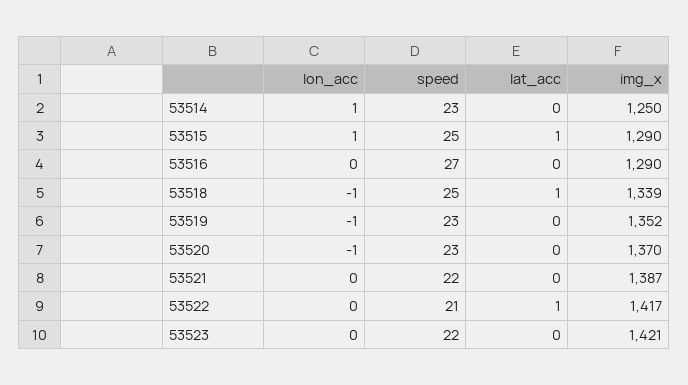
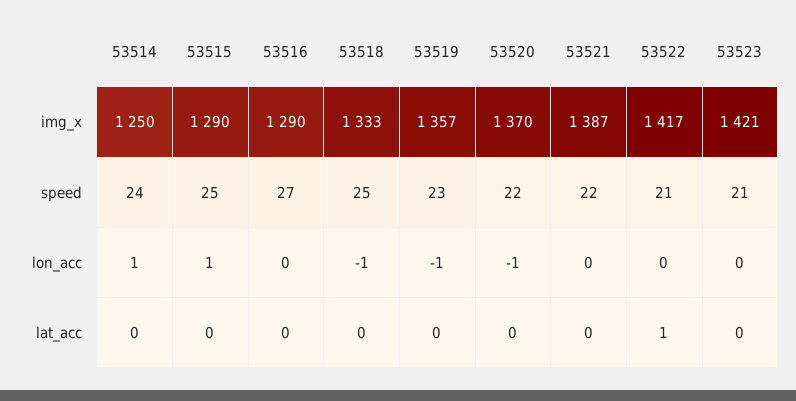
  {
    "lon_acc": {
      "53514": 1,
      "53515": 1,
      "53516": 0,
      "53518": -1,
      "53519": -1,
      "53520": -1,
      "53521": 0,
      "53522": 0,
      "53523": 0
    },
    "speed": {
-     "53514": 23,
+     "53514": 24,
      "53515": 25,
      "53516": 27,
      "53518": 25,
      "53519": 23,
-     "53520": 23,
+     "53520": 22,
      "53521": 22,
      "53522": 21,
-     "53523": 22
+     "53523": 21
    },
    "lat_acc": {
      "53514": 0,
-     "53515": 1,
+     "53515": 0,
      "53516": 0,
-     "53518": 1,
+     "53518": 0,
      "53519": 0,
      "53520": 0,
      "53521": 0,
      "53522": 1,
      "53523": 0
    },
    "img_x": {
      "53514": 1250,
      "53515": 1290,
      "53516": 1290,
-     "53518": 1339,
+     "53518": 1333,
-     "53519": 1352,
+     "53519": 1357,
      "53520": 1370,
      "53521": 1387,
      "53522": 1417,
      "53523": 1421
    }
  }

